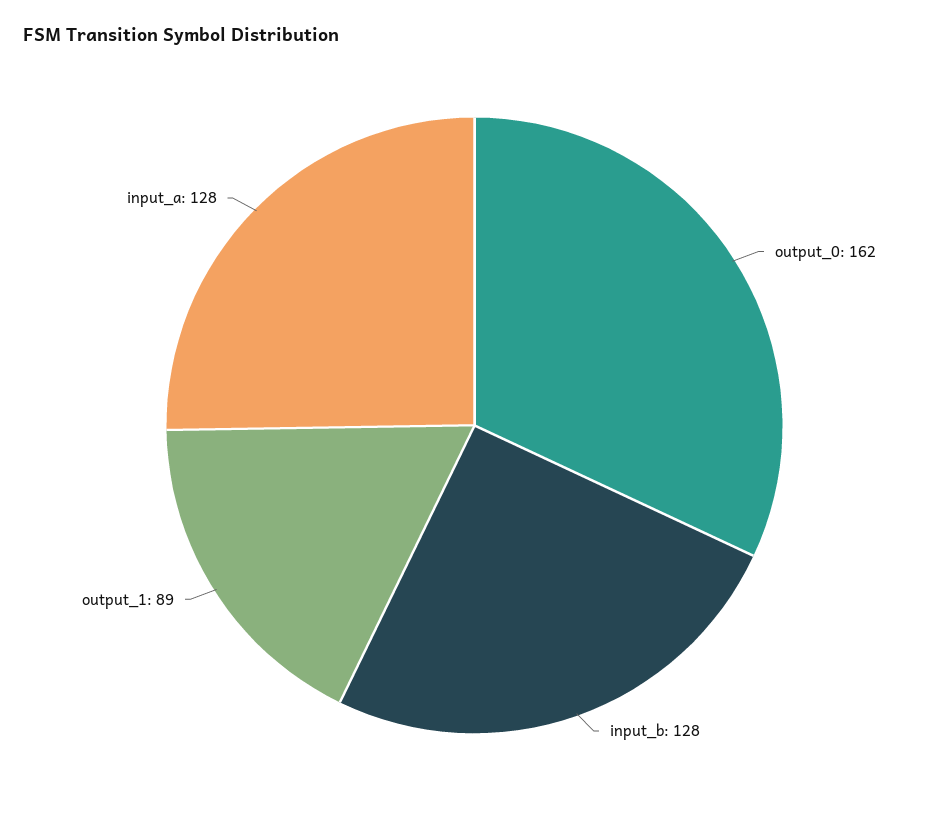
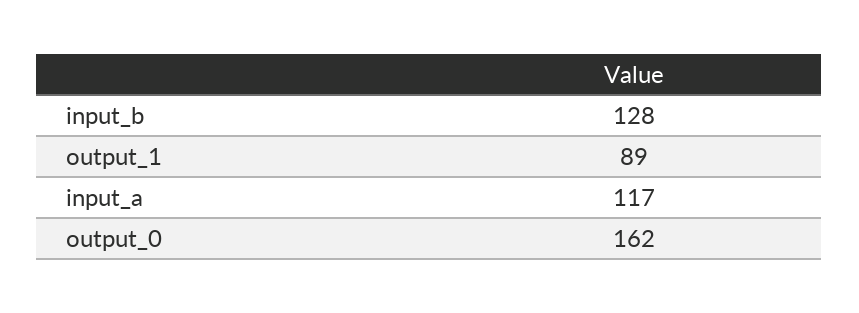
  {
    "output_0": 162,
    "input_b": 128,
    "output_1": 89,
-   "input_a": 128
+   "input_a": 117
  }

